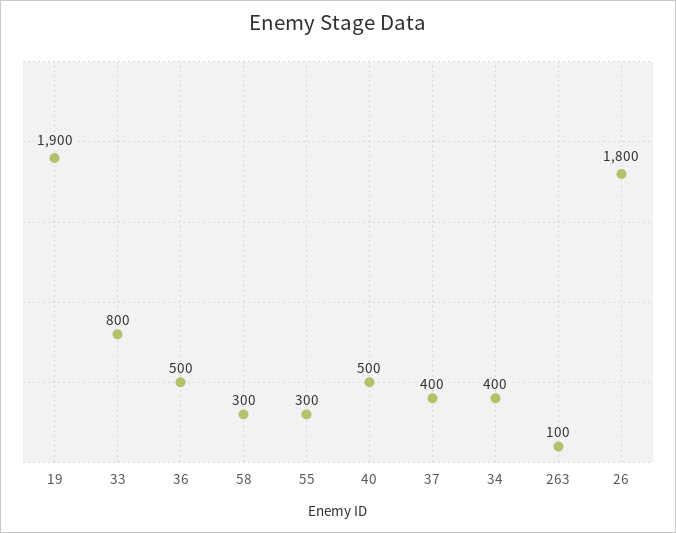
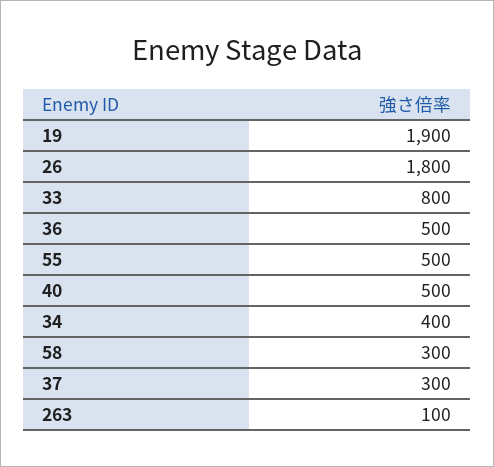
  {
    "19": 1900,
    "33": 800,
    "36": 500,
    "58": 300,
-   "55": 300,
+   "55": 500,
    "40": 500,
-   "37": 400,
+   "37": 300,
    "34": 400,
    "263": 100,
    "26": 1800
  }

